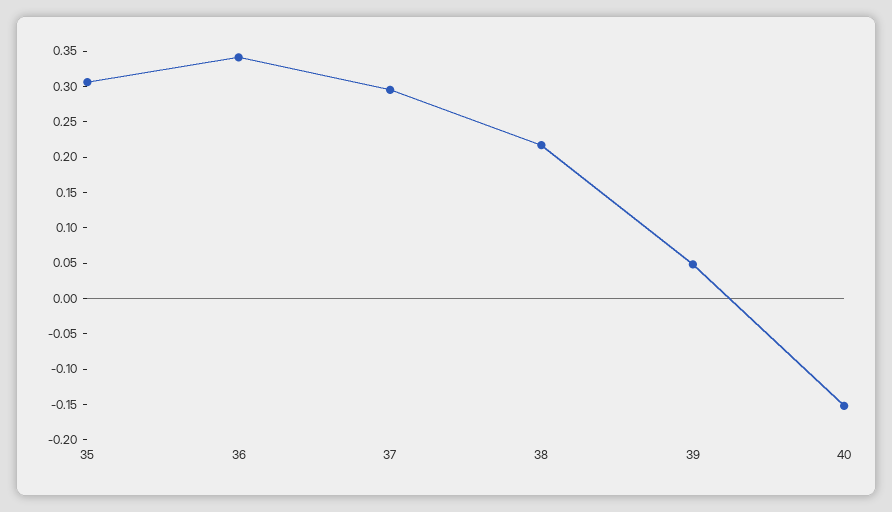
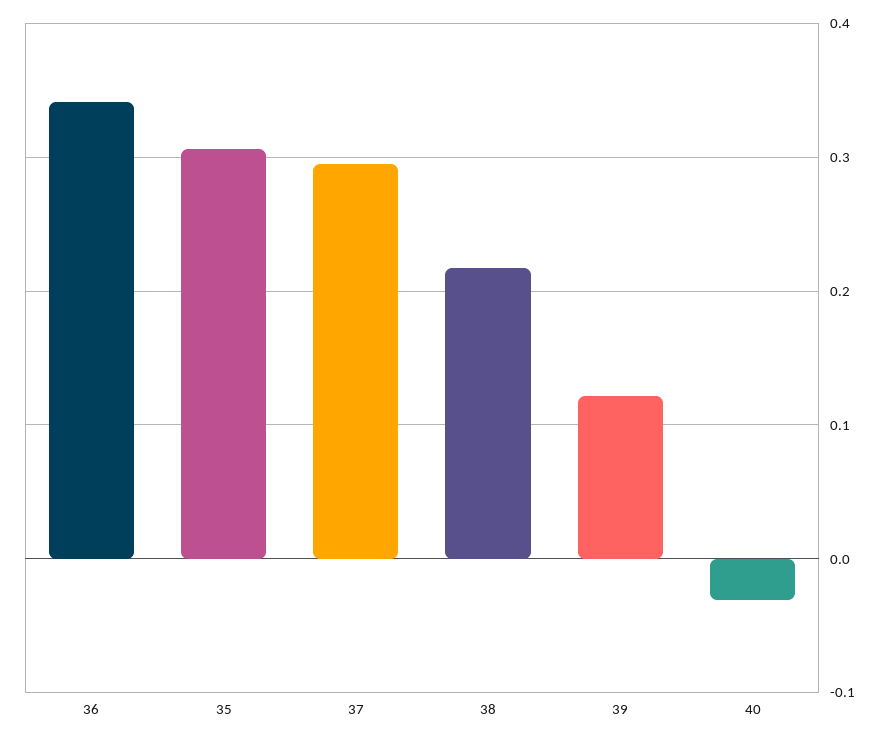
  {
    "35": 0.31,
    "36": 0.34,
    "37": 0.3,
    "38": 0.22,
-   "39": 0.05,
+   "39": 0.12,
-   "40": -0.15
+   "40": -0.03
  }

